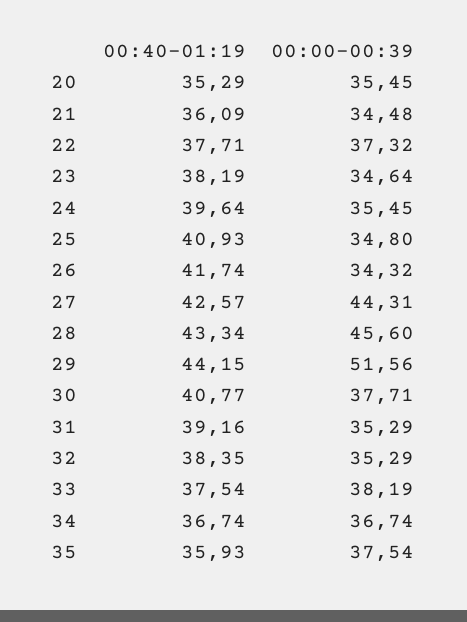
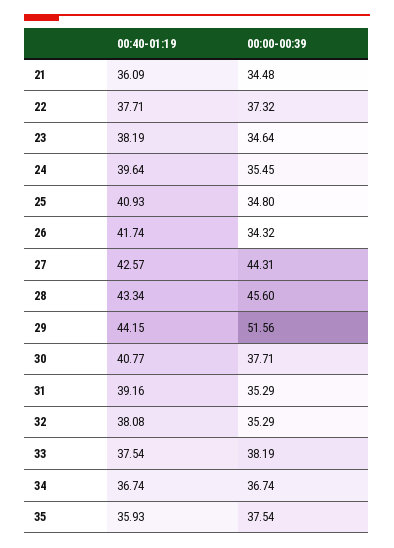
  {
    "00:40-01:19": {
-     "20": 35.29,
      "21": 36.09,
      "22": 37.71,
      "23": 38.19,
      "24": 39.64,
      "25": 40.93,
      "26": 41.74,
      "27": 42.57,
      "28": 43.34,
      "29": 44.15,
      "30": 40.77,
      "31": 39.16,
-     "32": 38.35,
+     "32": 38.08,
      "33": 37.54,
      "34": 36.74,
      "35": 35.93
    },
    "00:00-00:39": {
-     "20": 35.45,
      "21": 34.48,
      "22": 37.32,
      "23": 34.64,
      "24": 35.45,
      "25": 34.8,
      "26": 34.32,
      "27": 44.31,
      "28": 45.6,
      "29": 51.56,
      "30": 37.71,
      "31": 35.29,
      "32": 35.29,
      "33": 38.19,
      "34": 36.74,
      "35": 37.54
    }
  }

